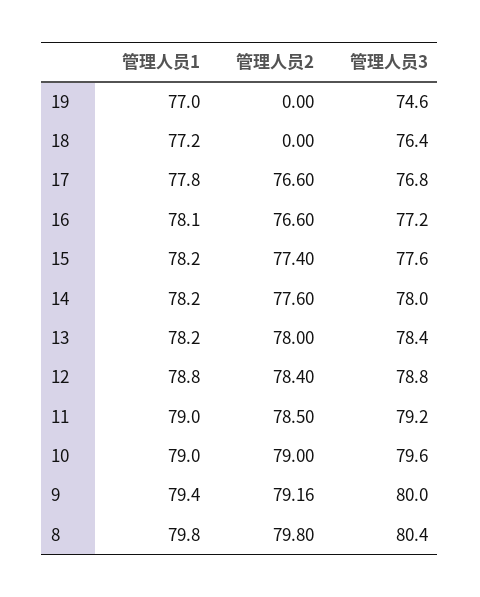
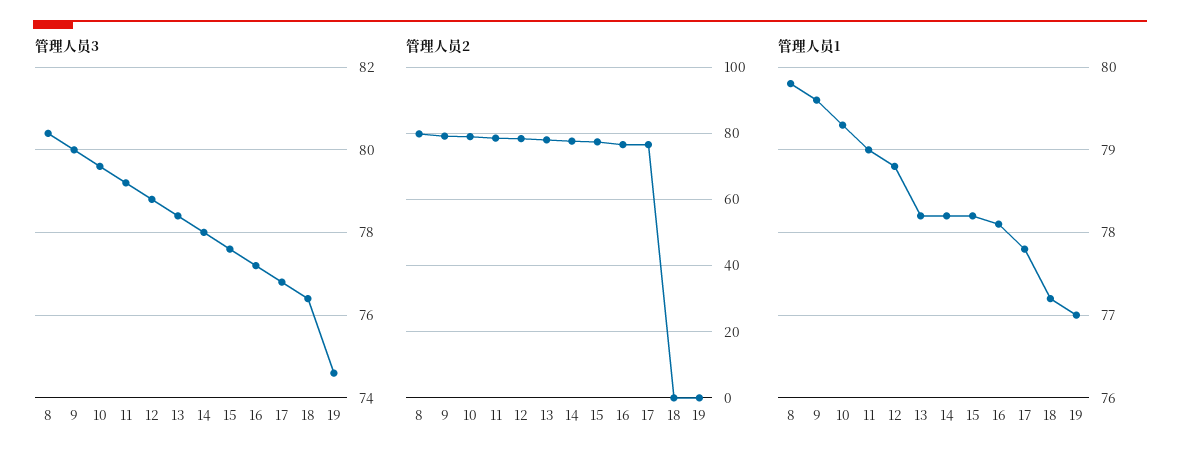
  {
    "管理人员1": {
      "19": 77,
      "18": 77.2,
      "17": 77.8,
      "16": 78.1,
      "15": 78.2,
      "14": 78.2,
      "13": 78.2,
      "12": 78.8,
      "11": 79,
-     "10": 79,
+     "10": 79.3,
-     "9": 79.4,
+     "9": 79.6,
      "8": 79.8
    },
    "管理人员2": {
      "19": 0,
      "18": 0,
      "17": 76.6,
      "16": 76.6,
      "15": 77.4,
      "14": 77.6,
      "13": 78,
      "12": 78.4,
      "11": 78.5,
      "10": 79,
      "9": 79.16,
      "8": 79.8
    },
    "管理人员3": {
      "19": 74.6,
      "18": 76.4,
      "17": 76.8,
      "16": 77.2,
      "15": 77.6,
      "14": 78,
      "13": 78.4,
      "12": 78.8,
      "11": 79.2,
      "10": 79.6,
      "9": 80,
      "8": 80.4
    }
  }

